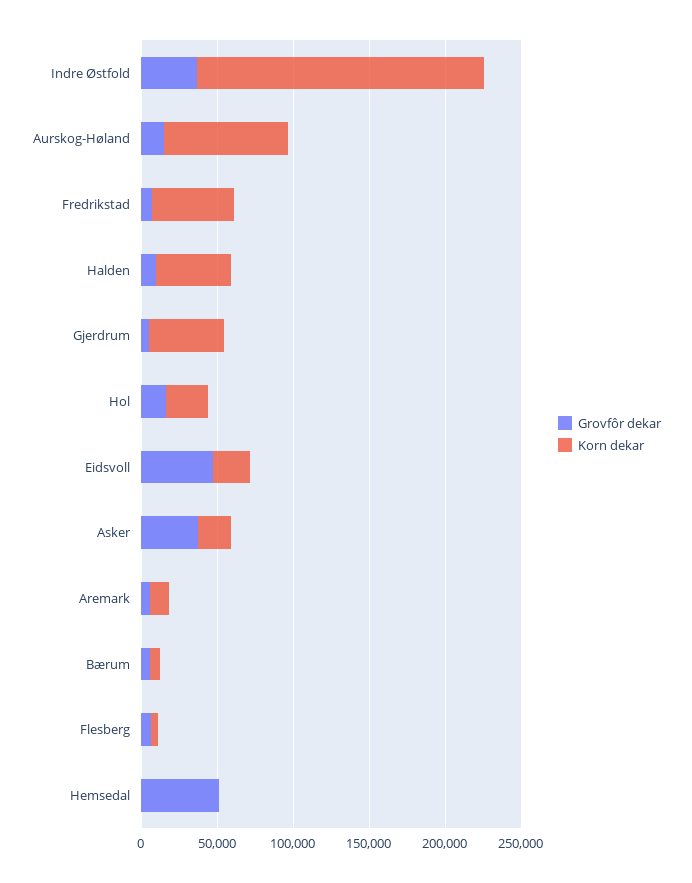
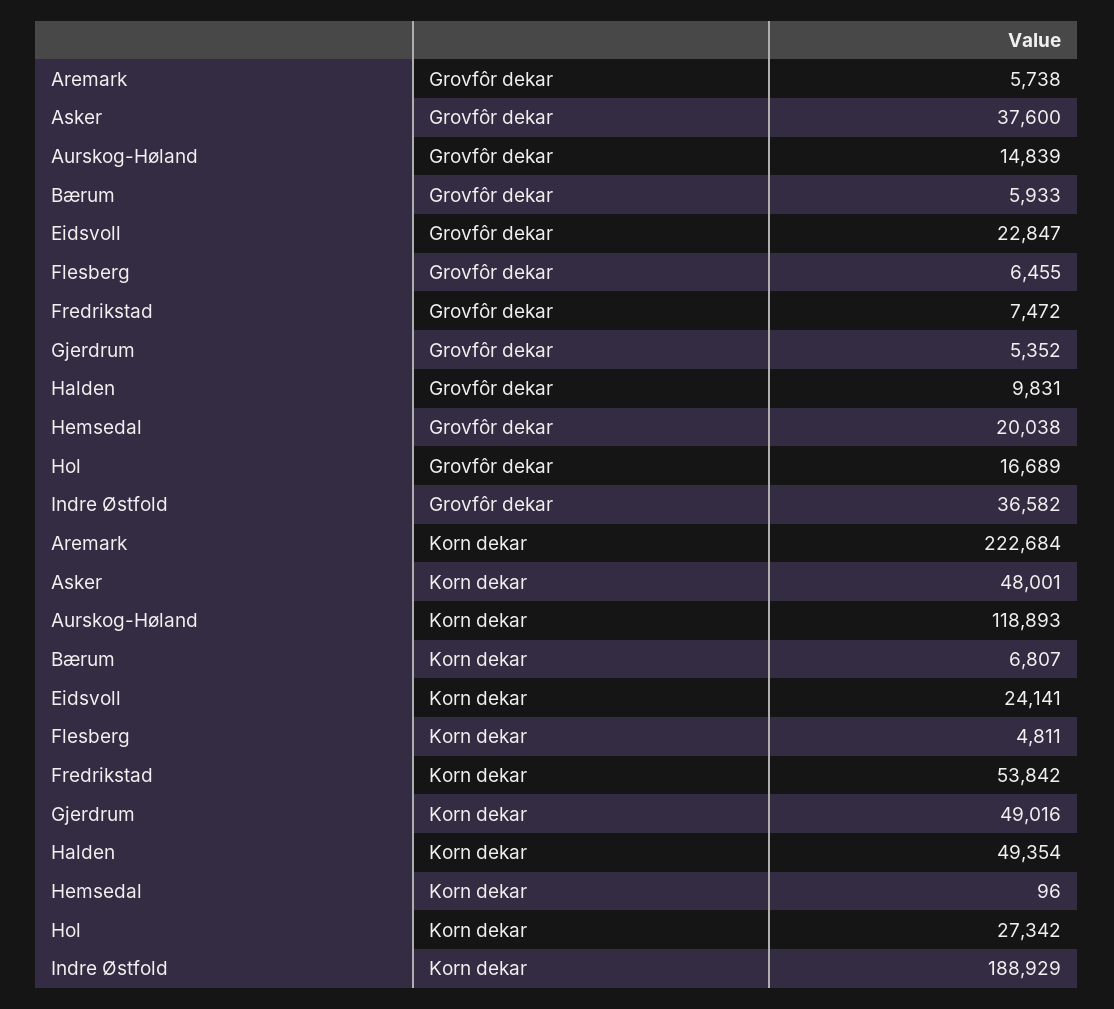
  {
    "Grovfôr dekar": {
      "Indre Østfold": 36582,
      "Aurskog-Høland": 14839,
      "Fredrikstad": 7472,
      "Halden": 9831,
      "Gjerdrum": 5352,
      "Hol": 16689,
-     "Eidsvoll": 50000,
+     "Eidsvoll": 22847,
      "Asker": 37600,
      "Aremark": 5738,
      "Bærum": 5933,
      "Flesberg": 6455,
-     "Hemsedal": 50000
+     "Hemsedal": 20038
    },
    "Korn dekar": {
      "Indre Østfold": 188929,
-     "Aurskog-Høland": 80000,
+     "Aurskog-Høland": 118893,
      "Fredrikstad": 53842,
      "Halden": 49354,
      "Gjerdrum": 49016,
      "Hol": 27342,
      "Eidsvoll": 24141,
-     "Asker": 20000,
+     "Asker": 48001,
-     "Aremark": 10000,
+     "Aremark": 222684,
      "Bærum": 6807,
      "Flesberg": 4811,
      "Hemsedal": 96
    }
  }

